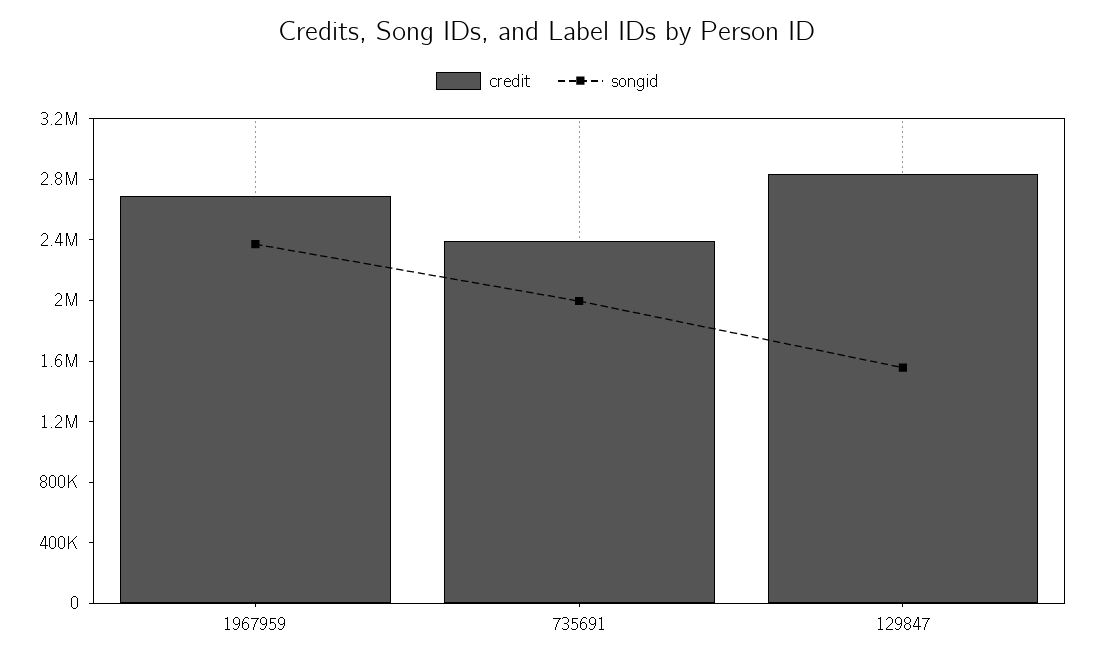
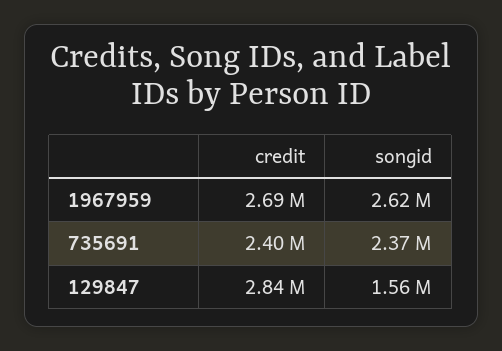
  {
    "credit": {
      "1967959": 2690000,
      "735691": 2400000,
      "129847": 2840000
    },
    "songid": {
-     "1967959": 2400000,
+     "1967959": 2620000,
-     "735691": 2000000,
+     "735691": 2370000,
      "129847": 1560000
    }
  }

